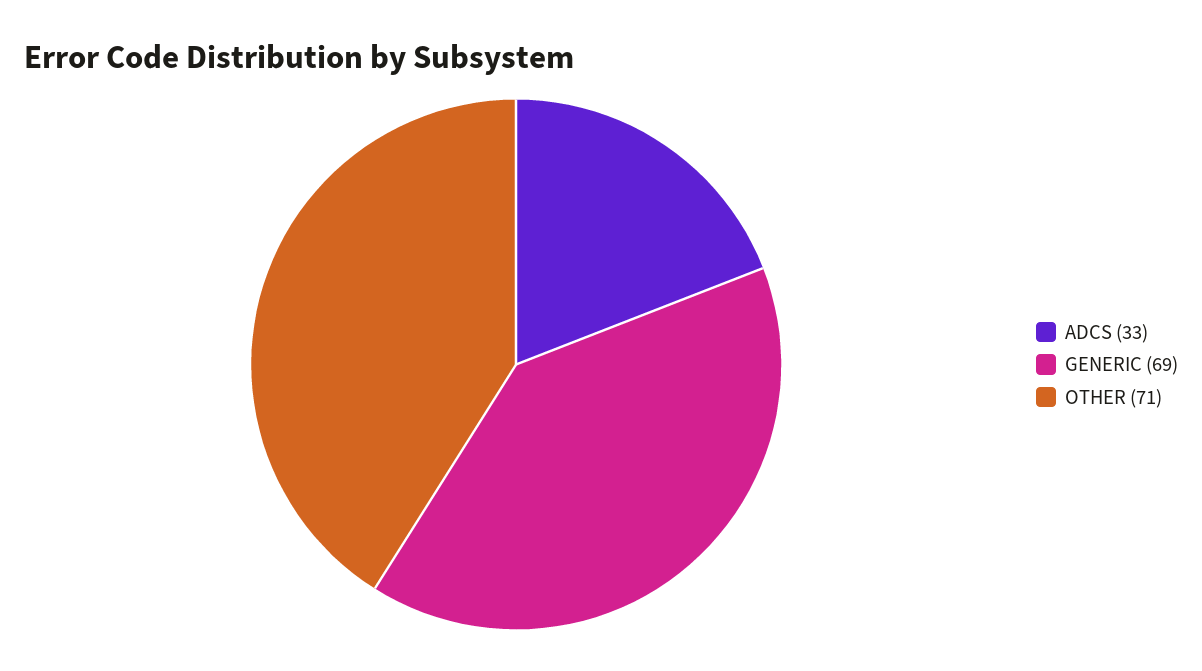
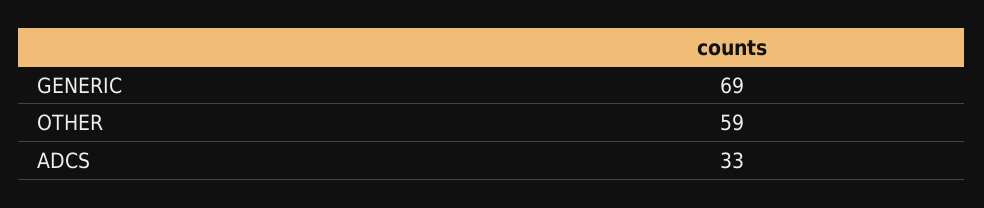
  {
    "ADCS": 33,
    "GENERIC": 69,
-   "OTHER": 71
+   "OTHER": 59
  }

